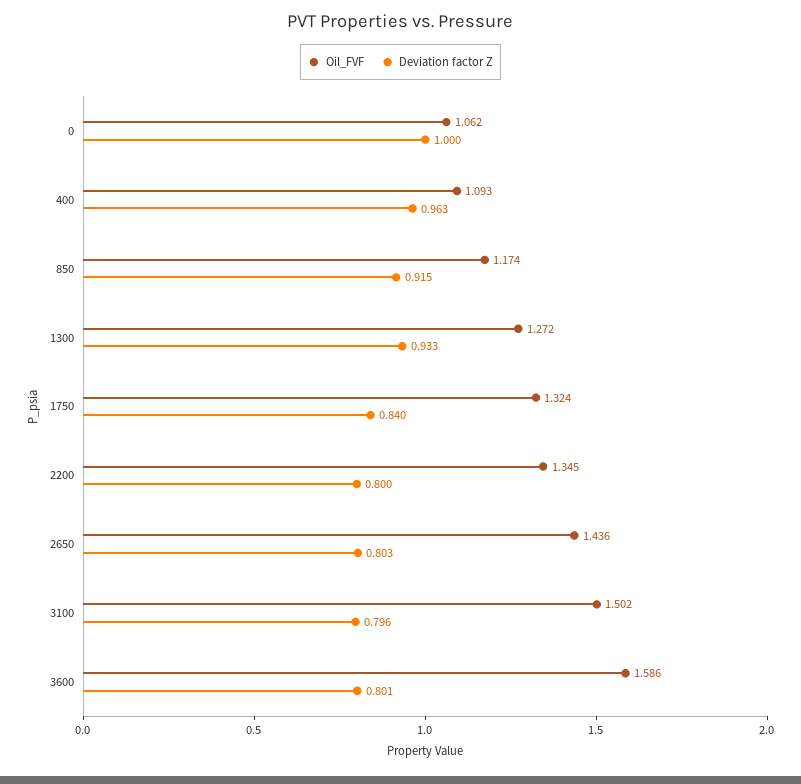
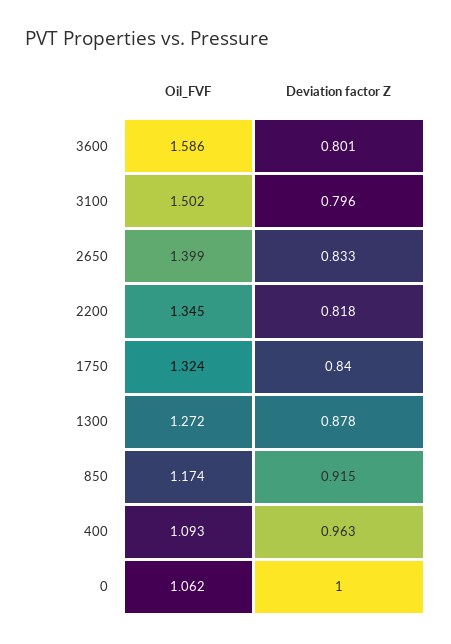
  {
    "Oil_FVF": {
      "0": 1.062,
      "400": 1.093,
      "850": 1.174,
      "1300": 1.272,
      "1750": 1.324,
      "2200": 1.345,
-     "2650": 1.436,
+     "2650": 1.399,
      "3100": 1.502,
      "3600": 1.586
    },
    "Deviation factor Z": {
      "0": 1,
      "400": 0.963,
      "850": 0.915,
-     "1300": 0.933,
+     "1300": 0.878,
      "1750": 0.84,
-     "2200": 0.8,
+     "2200": 0.818,
-     "2650": 0.803,
+     "2650": 0.833,
      "3100": 0.796,
      "3600": 0.801
    }
  }

